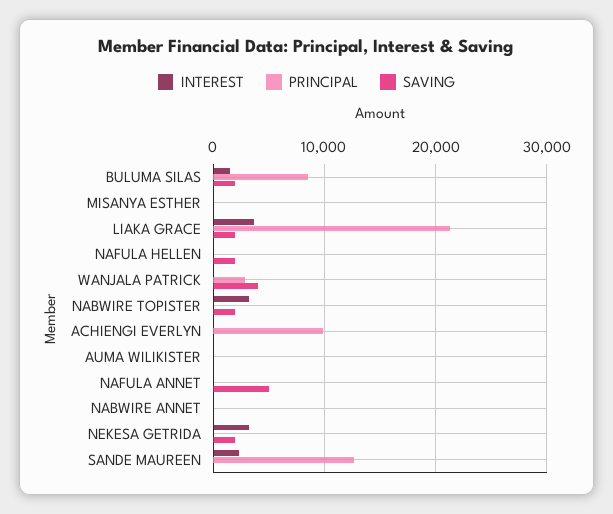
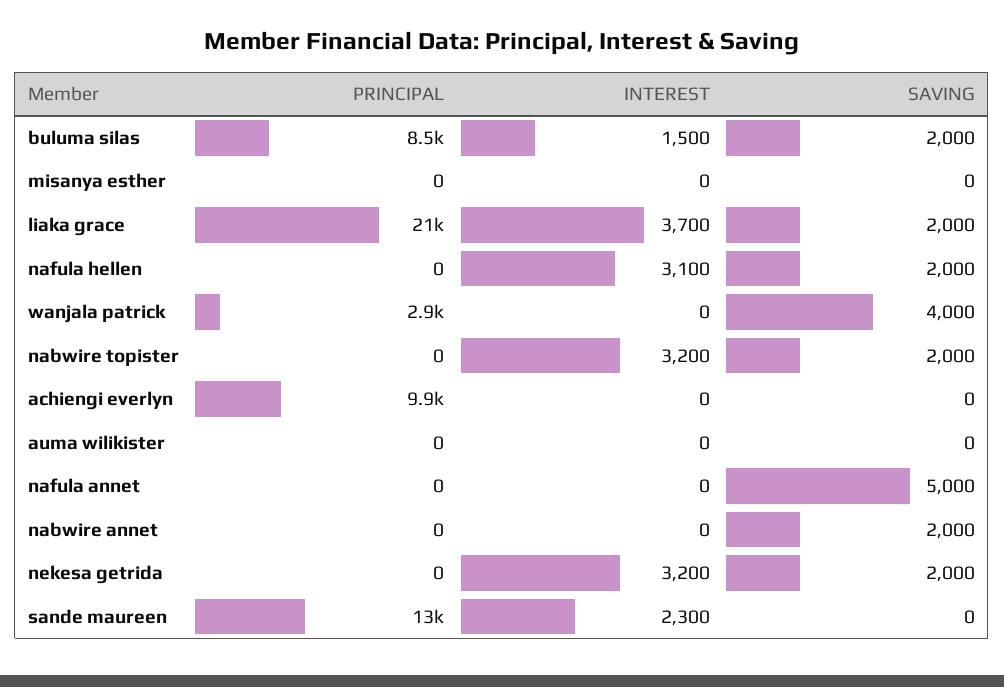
  {
    "INTEREST": {
      "BULUMA SILAS": 1500,
      "MISANYA ESTHER": 0,
      "LIAKA GRACE": 3700,
-     "NAFULA HELLEN": 0,
+     "NAFULA HELLEN": 3100,
      "WANJALA PATRICK": 0,
      "NABWIRE TOPISTER": 3200,
      "ACHIENGI EVERLYN": 0,
      "AUMA WILIKISTER": 0,
      "NAFULA ANNET": 0,
      "NABWIRE ANNET": 0,
      "NEKESA GETRIDA": 3200,
      "SANDE MAUREEN": 2300
    },
    "PRINCIPAL": {
      "BULUMA SILAS": 8500,
      "MISANYA ESTHER": 0,
      "LIAKA GRACE": 21000,
      "NAFULA HELLEN": 0,
      "WANJALA PATRICK": 2900,
      "NABWIRE TOPISTER": 0,
      "ACHIENGI EVERLYN": 9900,
      "AUMA WILIKISTER": 0,
      "NAFULA ANNET": 0,
      "NABWIRE ANNET": 0,
      "NEKESA GETRIDA": 0,
      "SANDE MAUREEN": 13000
    },
    "SAVING": {
      "BULUMA SILAS": 2000,
      "MISANYA ESTHER": 0,
      "LIAKA GRACE": 2000,
      "NAFULA HELLEN": 2000,
      "WANJALA PATRICK": 4000,
      "NABWIRE TOPISTER": 2000,
      "ACHIENGI EVERLYN": 0,
      "AUMA WILIKISTER": 0,
      "NAFULA ANNET": 5000,
-     "NABWIRE ANNET": 0,
+     "NABWIRE ANNET": 2000,
      "NEKESA GETRIDA": 2000,
      "SANDE MAUREEN": 0
    }
  }

